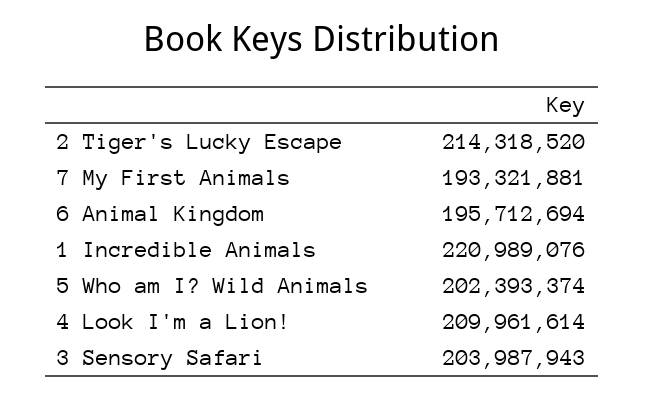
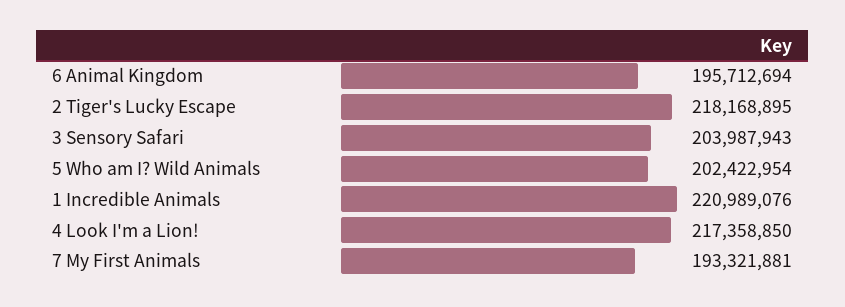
  {
-   "2 Tiger's Lucky Escape": 214318520,
+   "2 Tiger's Lucky Escape": 218168895,
    "7 My First Animals": 193321881,
    "6 Animal Kingdom": 195712694,
    "1 Incredible Animals": 220989076,
-   "5 Who am I? Wild Animals": 202393374,
+   "5 Who am I? Wild Animals": 202422954,
-   "4 Look I'm a Lion!": 209961614,
+   "4 Look I'm a Lion!": 217358850,
    "3 Sensory Safari": 203987943
  }

